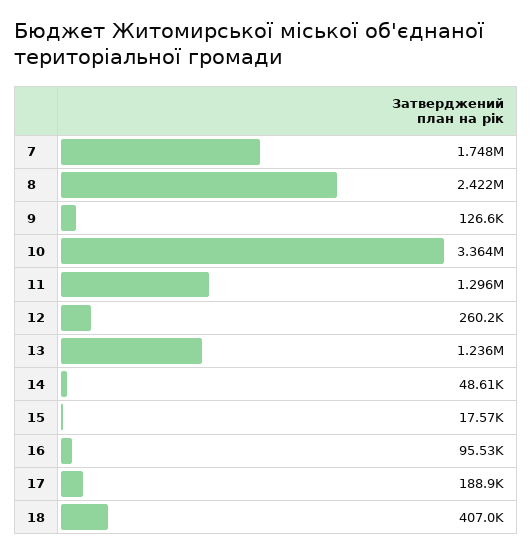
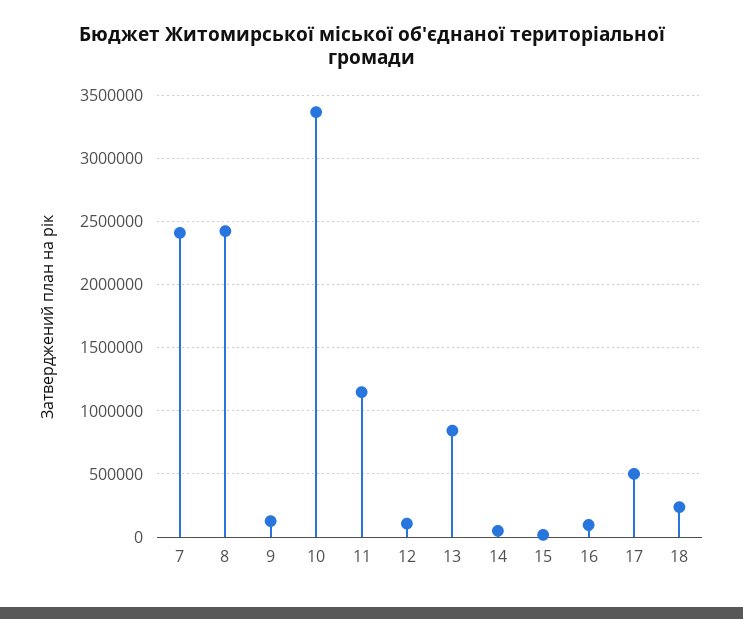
  {
-   "7": 1748000,
+   "7": 2400000,
    "8": 2422000,
    "9": 126600,
    "10": 3364000,
-   "11": 1296000,
+   "11": 1150000,
-   "12": 260200,
+   "12": 100000,
-   "13": 1236000,
+   "13": 850000,
    "14": 48610,
    "15": 17570,
    "16": 95530,
-   "17": 188900,
+   "17": 500000,
-   "18": 407000
+   "18": 250000
  }

